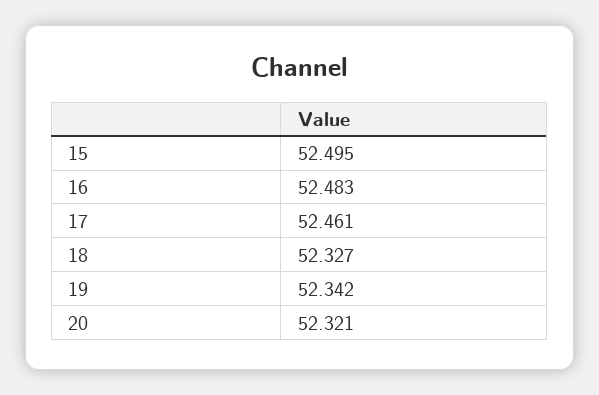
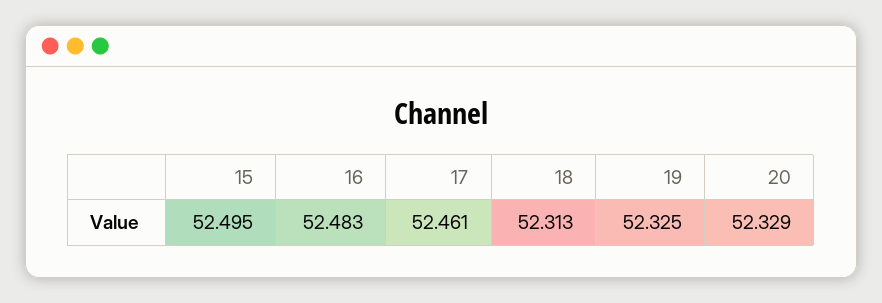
  {
    "15": 52.495,
    "16": 52.483,
    "17": 52.461,
-   "18": 52.327,
+   "18": 52.313,
-   "19": 52.342,
+   "19": 52.325,
-   "20": 52.321
+   "20": 52.329
  }

